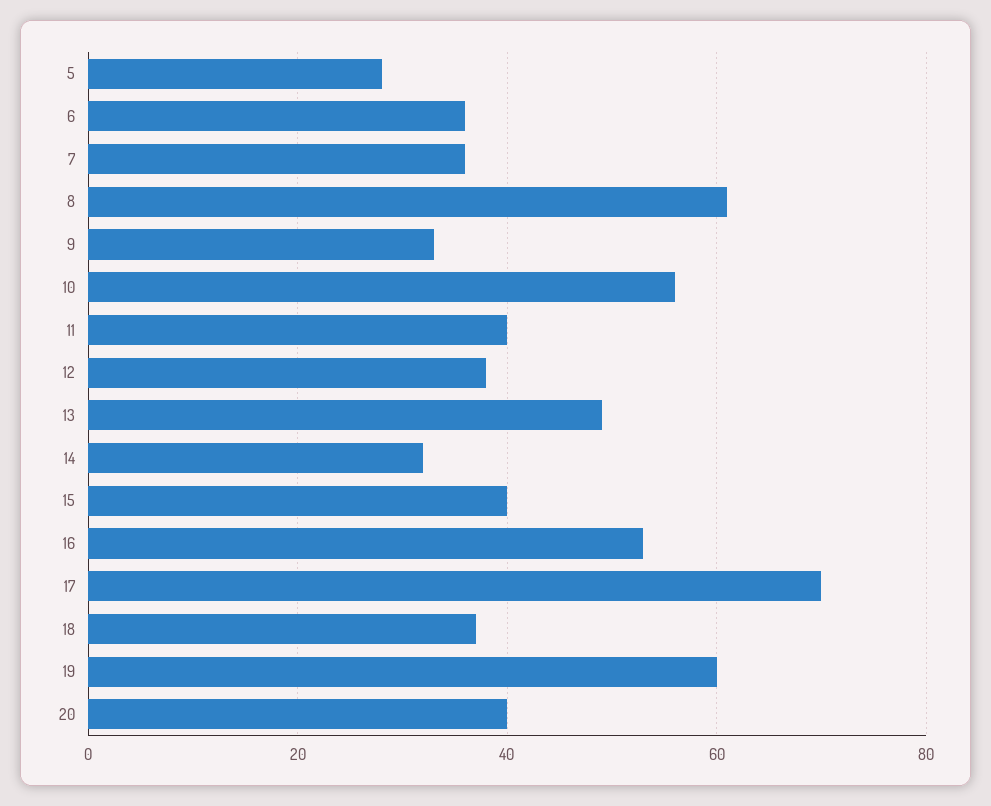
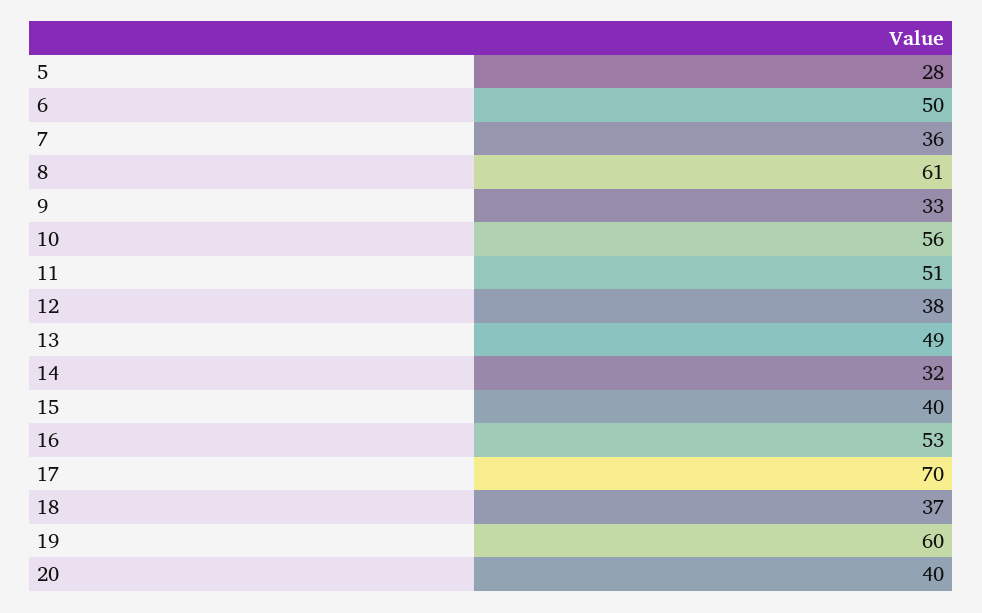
  {
    "5": 28,
-   "6": 35,
+   "6": 50,
    "7": 36,
    "8": 61,
    "9": 33,
    "10": 56,
-   "11": 40,
+   "11": 51,
    "12": 38,
    "13": 49,
    "14": 32,
    "15": 40,
    "16": 53,
    "17": 70,
    "18": 37,
    "19": 60,
    "20": 40
  }

